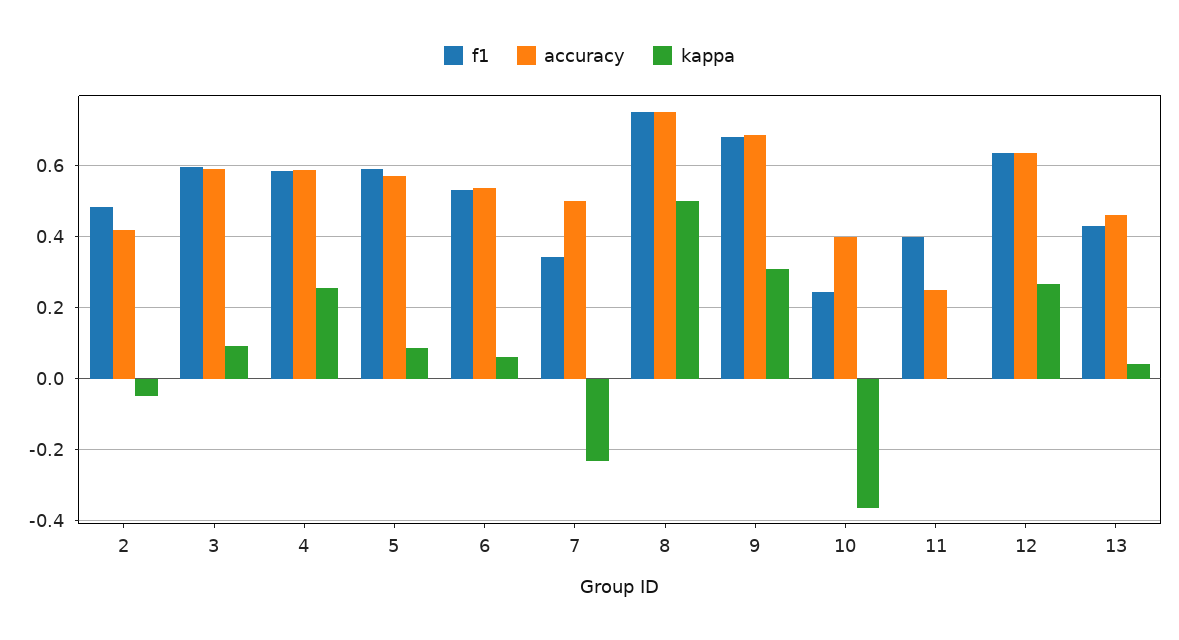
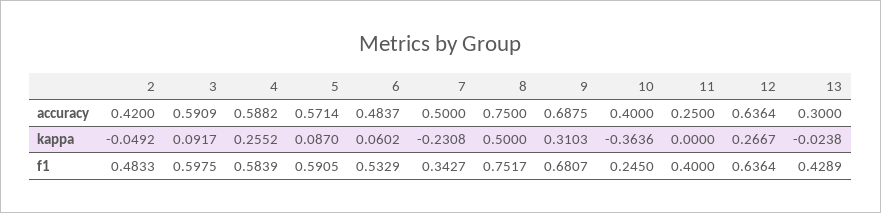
  {
    "f1": {
      "2": 0.4833,
      "3": 0.5975,
      "4": 0.5839,
      "5": 0.5905,
      "6": 0.5329,
      "7": 0.3427,
      "8": 0.7517,
      "9": 0.6807,
      "10": 0.245,
      "11": 0.4,
      "12": 0.6364,
      "13": 0.4289
    },
    "accuracy": {
      "2": 0.42,
      "3": 0.5909,
      "4": 0.5882,
      "5": 0.5714,
-     "6": 0.54,
+     "6": 0.4837,
      "7": 0.5,
      "8": 0.75,
      "9": 0.6875,
      "10": 0.4,
      "11": 0.25,
      "12": 0.6364,
-     "13": 0.46
+     "13": 0.3
    },
    "kappa": {
      "2": -0.0492,
      "3": 0.0917,
      "4": 0.2552,
      "5": 0.087,
      "6": 0.0602,
      "7": -0.2308,
      "8": 0.5,
      "9": 0.3103,
      "10": -0.3636,
      "11": 0,
      "12": 0.2667,
-     "13": 0.04
+     "13": -0.0238
    }
  }

